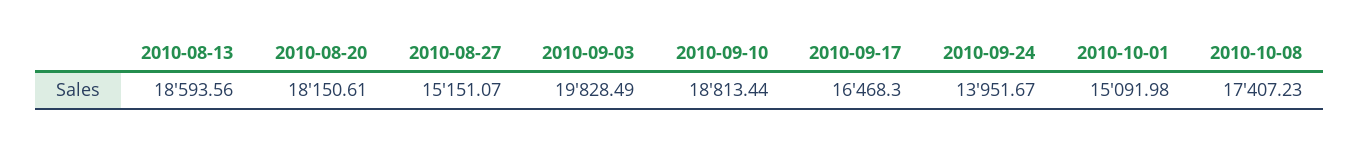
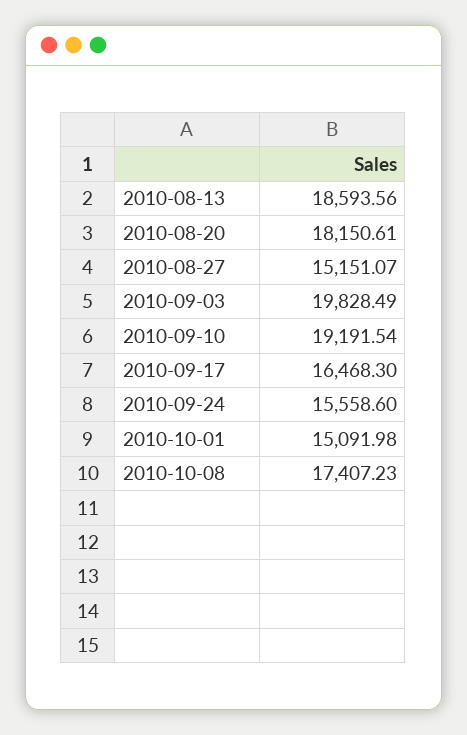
  {
    "2010-08-13": 18593.56,
    "2010-08-20": 18150.61,
    "2010-08-27": 15151.07,
    "2010-09-03": 19828.49,
-   "2010-09-10": 18813.44,
+   "2010-09-10": 19191.54,
    "2010-09-17": 16468.3,
-   "2010-09-24": 13951.67,
+   "2010-09-24": 15558.6,
    "2010-10-01": 15091.98,
    "2010-10-08": 17407.23
  }

